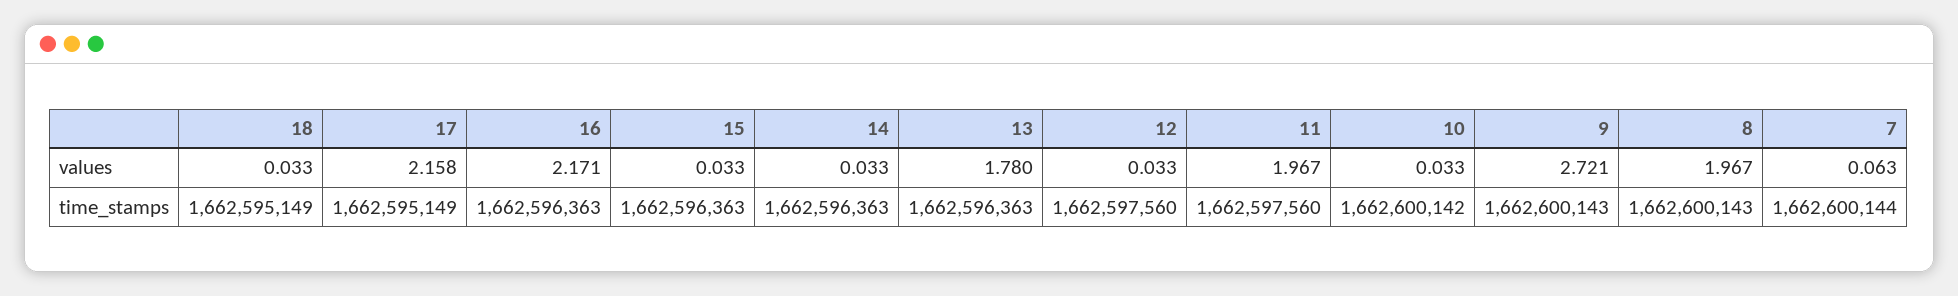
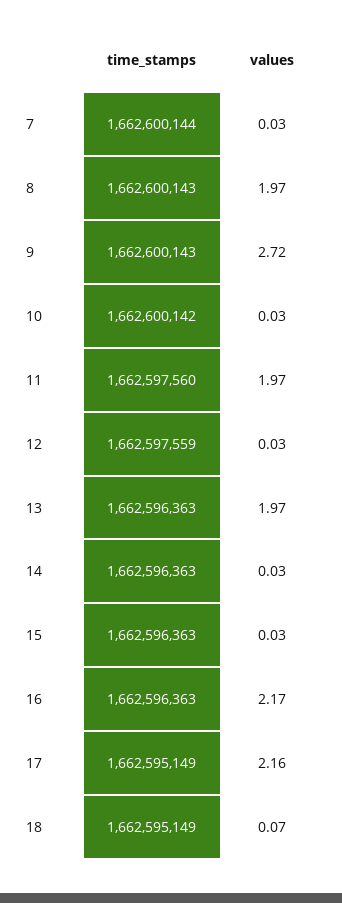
  {
    "18": {
-     "values": 0.033,
+     "values": 0.07,
      "time_stamps": 1662595149
    },
    "17": {
      "values": 2.158,
      "time_stamps": 1662595149
    },
    "16": {
      "values": 2.171,
      "time_stamps": 1662596363
    },
    "15": {
      "values": 0.033,
      "time_stamps": 1662596363
    },
    "14": {
      "values": 0.033,
      "time_stamps": 1662596363
    },
    "13": {
-     "values": 1.78,
+     "values": 1.97,
      "time_stamps": 1662596363
    },
    "12": {
      "values": 0.033,
-     "time_stamps": 1662597560
+     "time_stamps": 1662597559
    },
    "11": {
      "values": 1.967,
      "time_stamps": 1662597560
    },
    "10": {
      "values": 0.033,
      "time_stamps": 1662600142
    },
    "9": {
      "values": 2.721,
      "time_stamps": 1662600143
    },
    "8": {
      "values": 1.967,
      "time_stamps": 1662600143
    },
    "7": {
-     "values": 0.063,
+     "values": 0.03,
      "time_stamps": 1662600144
    }
  }

